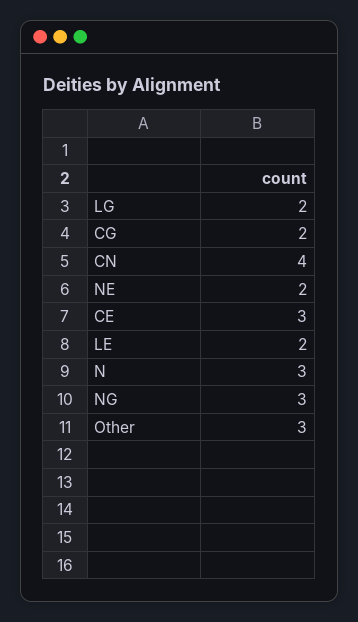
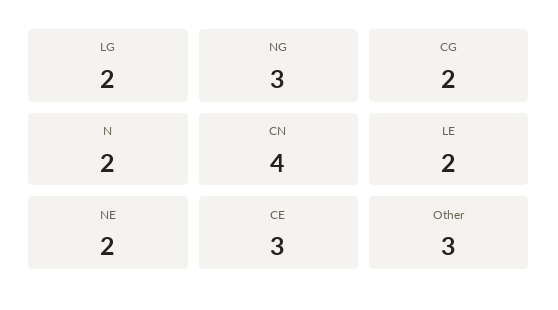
  {
    "LG": 2,
    "CG": 2,
    "CN": 4,
    "NE": 2,
    "CE": 3,
    "LE": 2,
-   "N": 3,
+   "N": 2,
    "NG": 3,
    "Other": 3
  }

